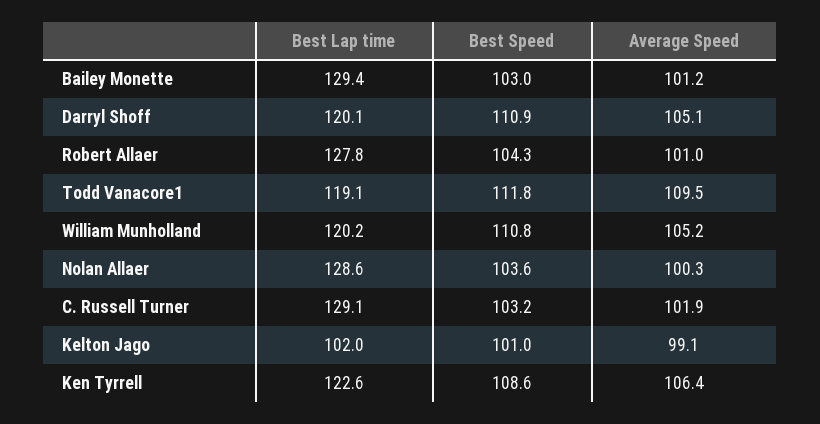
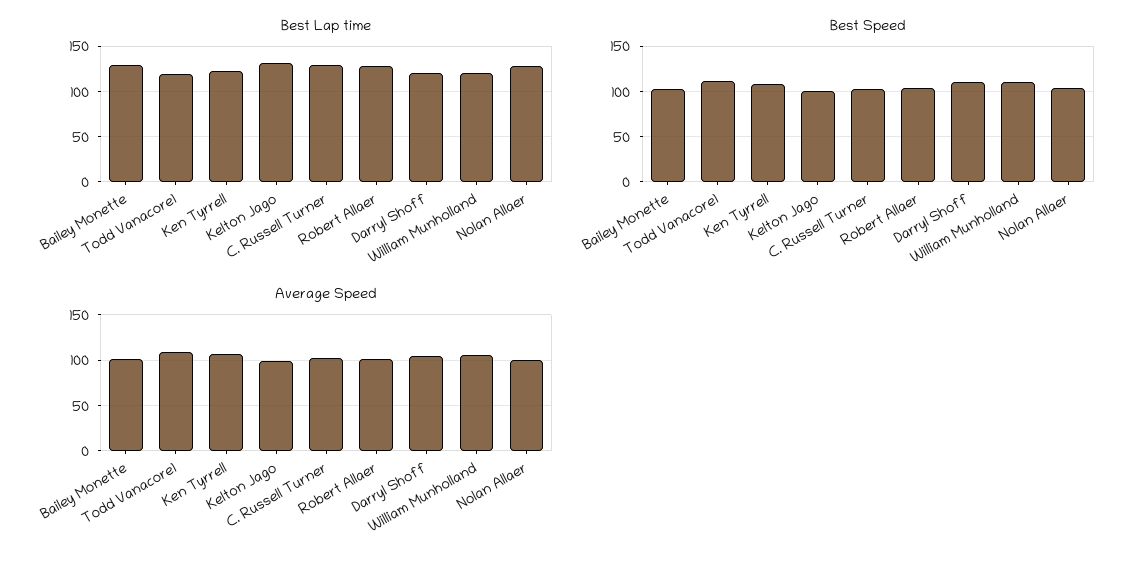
  {
    "Best Lap time": {
      "Bailey Monette": 129.4,
      "Darryl Shoff": 120.1,
      "Robert Allaer": 127.8,
      "Todd Vanacore1": 119.1,
      "William Munholland": 120.2,
      "Nolan Allaer": 128.6,
      "C. Russell Turner": 129.1,
-     "Kelton Jago": 102,
+     "Kelton Jago": 130,
      "Ken Tyrrell": 122.6
    },
    "Best Speed": {
      "Bailey Monette": 103,
      "Darryl Shoff": 110.9,
      "Robert Allaer": 104.3,
      "Todd Vanacore1": 111.8,
      "William Munholland": 110.8,
      "Nolan Allaer": 103.6,
      "C. Russell Turner": 103.2,
      "Kelton Jago": 101,
      "Ken Tyrrell": 108.6
    },
    "Average Speed": {
      "Bailey Monette": 101.2,
      "Darryl Shoff": 105.1,
      "Robert Allaer": 101,
      "Todd Vanacore1": 109.5,
      "William Munholland": 105.2,
      "Nolan Allaer": 100.3,
      "C. Russell Turner": 101.9,
      "Kelton Jago": 99.1,
      "Ken Tyrrell": 106.4
    }
  }

